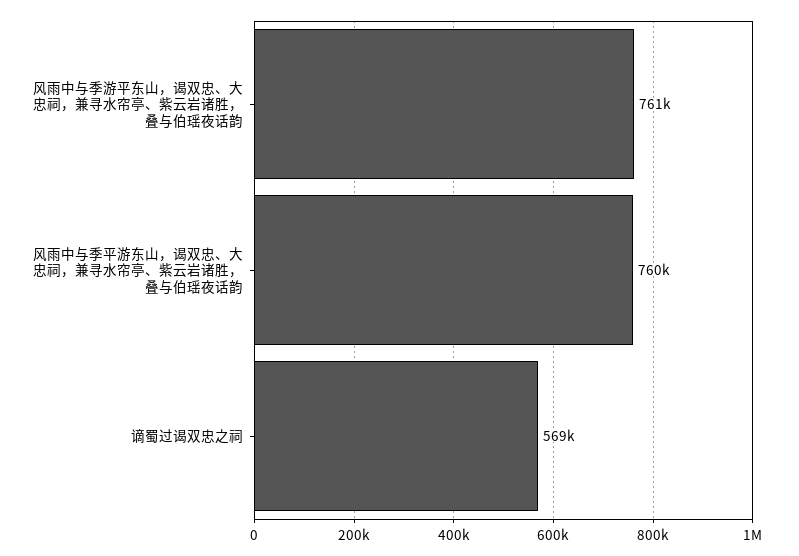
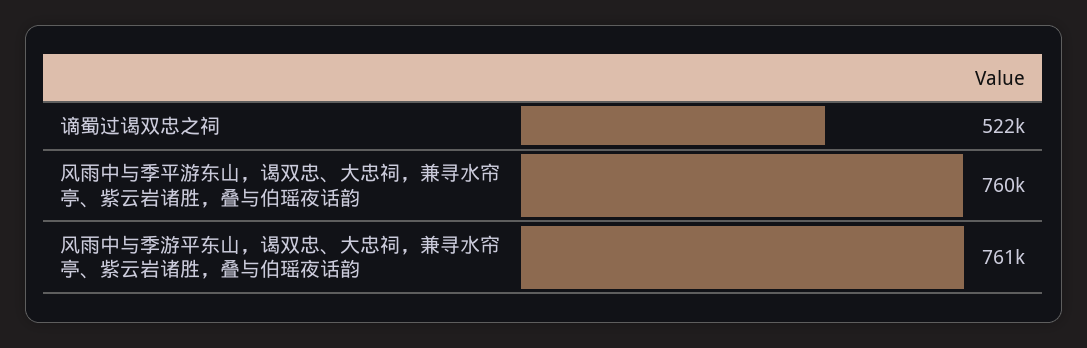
  {
    "风雨中与季游平东山，谒双忠、大忠祠，兼寻水帘亭、紫云岩诸胜，叠与伯瑶夜话韵": 761000,
    "风雨中与季平游东山，谒双忠、大忠祠，兼寻水帘亭、紫云岩诸胜，叠与伯瑶夜话韵": 760000,
-   "谪蜀过谒双忠之祠": 569000
+   "谪蜀过谒双忠之祠": 522000
  }

